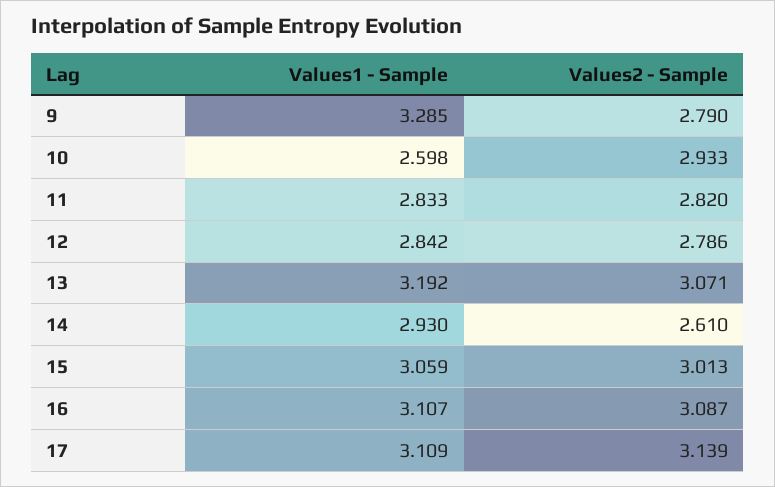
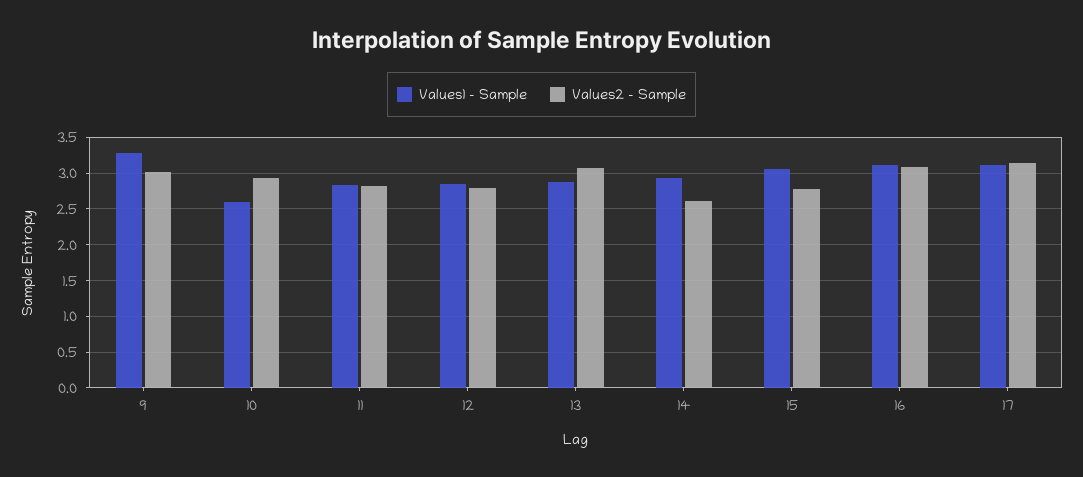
  {
    "Values1 - Sample": {
      "9": 3.285,
      "10": 2.598,
      "11": 2.833,
      "12": 2.842,
-     "13": 3.192,
+     "13": 2.9,
      "14": 2.93,
      "15": 3.059,
      "16": 3.107,
      "17": 3.109
    },
    "Values2 - Sample": {
-     "9": 2.79,
+     "9": 3,
      "10": 2.933,
      "11": 2.82,
      "12": 2.786,
      "13": 3.071,
      "14": 2.61,
-     "15": 3.013,
+     "15": 2.8,
      "16": 3.087,
      "17": 3.139
    }
  }

